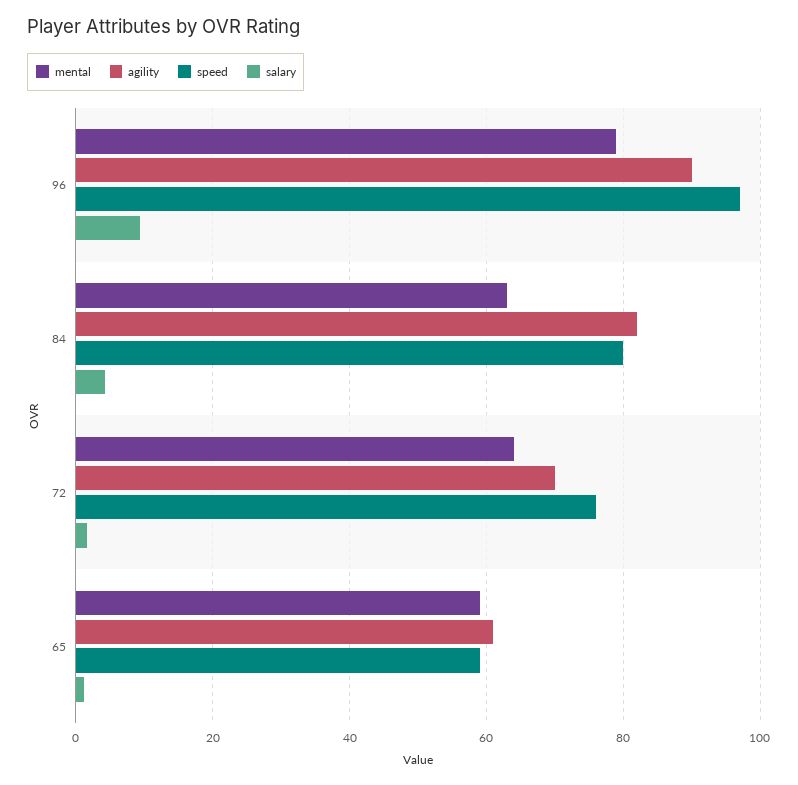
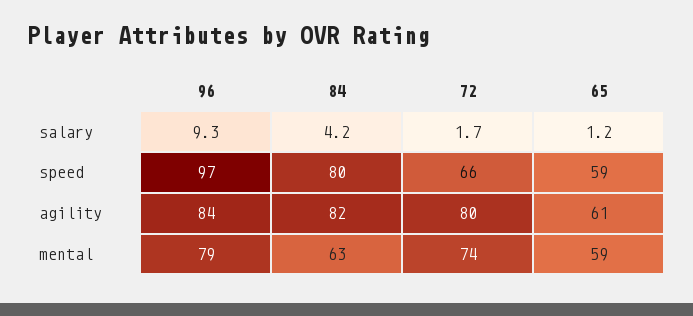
  {
    "mental": {
      "96": 79,
      "84": 63,
-     "72": 64,
+     "72": 74,
      "65": 59
    },
    "agility": {
-     "96": 90,
+     "96": 84,
      "84": 82,
-     "72": 70,
+     "72": 80,
      "65": 61
    },
    "speed": {
      "96": 97,
      "84": 80,
-     "72": 76,
+     "72": 66,
      "65": 59
    },
    "salary": {
      "96": 9.3,
      "84": 4.2,
      "72": 1.7,
      "65": 1.2
    }
  }

